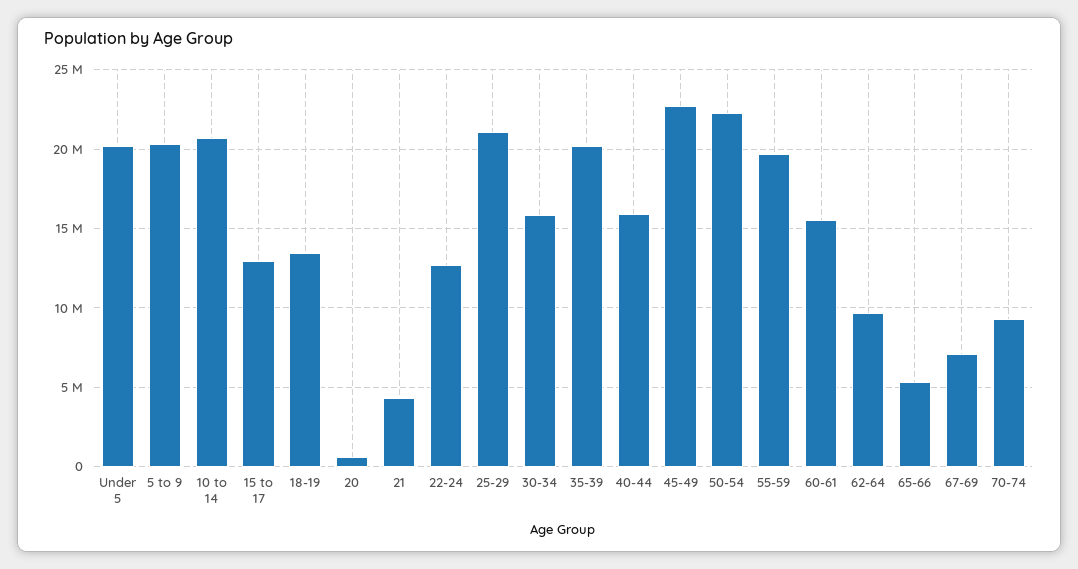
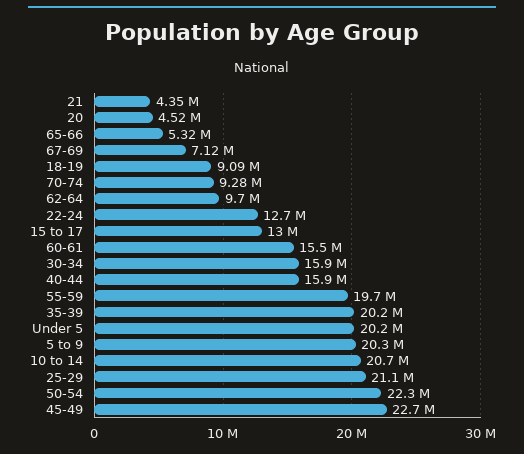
  {
    "Under 5": 20200000,
    "5 to 9": 20300000,
    "10 to 14": 20700000,
    "15 to 17": 13000000,
-   "18-19": 13500000,
+   "18-19": 9090000,
-   "20": 500000,
+   "20": 4520000,
    "21": 4350000,
    "22-24": 12700000,
    "25-29": 21100000,
    "30-34": 15900000,
    "35-39": 20200000,
    "40-44": 15900000,
    "45-49": 22700000,
    "50-54": 22300000,
    "55-59": 19700000,
    "60-61": 15500000,
    "62-64": 9700000,
    "65-66": 5320000,
    "67-69": 7120000,
    "70-74": 9280000
  }

